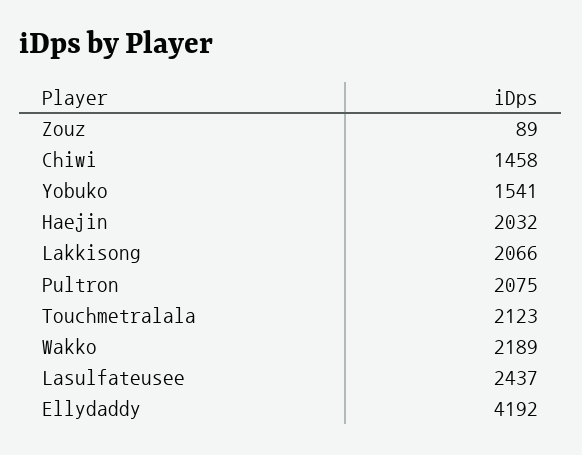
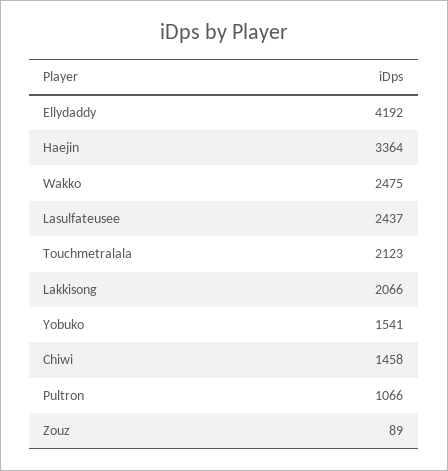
  {
    "Zouz": 89,
    "Chiwi": 1458,
    "Yobuko": 1541,
-   "Haejin": 2032,
+   "Haejin": 3364,
    "Lakkisong": 2066,
-   "Pultron": 2075,
+   "Pultron": 1066,
    "Touchmetralala": 2123,
-   "Wakko": 2189,
+   "Wakko": 2475,
    "Lasulfateusee": 2437,
    "Ellydaddy": 4192
  }

